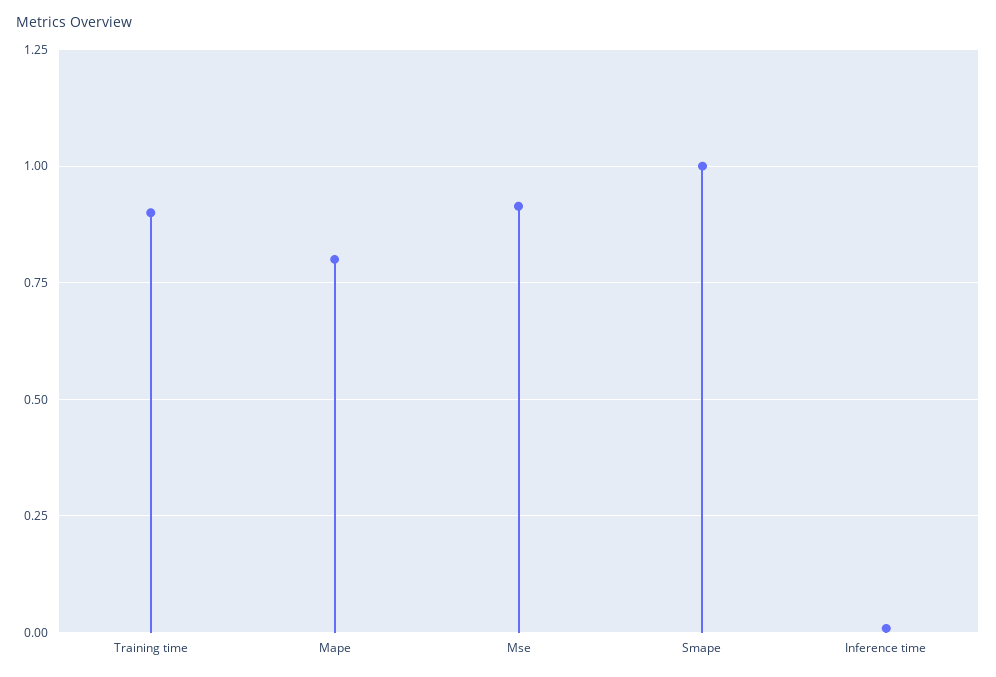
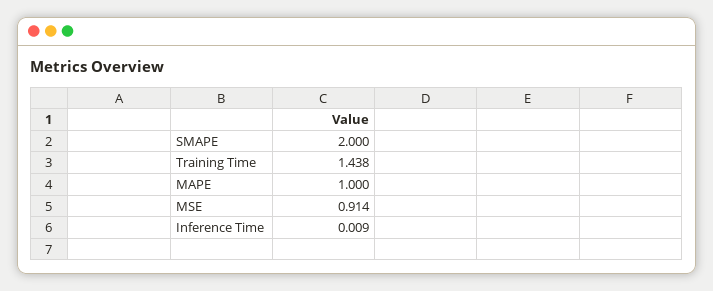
  {
-   "Training time": 0.9,
+   "Training time": 1.438,
-   "Mape": 0.8,
+   "Mape": 1,
    "Mse": 0.914,
-   "Smape": 1,
+   "Smape": 2,
    "Inference time": 0.009
  }

